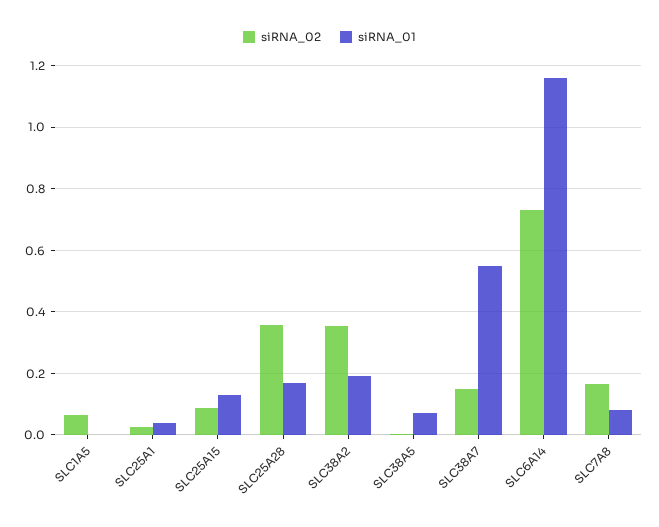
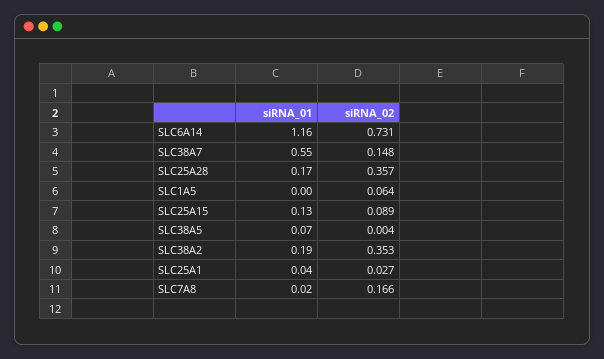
  {
    "siRNA_02": {
      "SLC1A5": 0.064,
      "SLC25A1": 0.027,
      "SLC25A15": 0.089,
      "SLC25A28": 0.357,
      "SLC38A2": 0.353,
      "SLC38A5": 0.004,
      "SLC38A7": 0.148,
      "SLC6A14": 0.731,
      "SLC7A8": 0.166
    },
    "siRNA_01": {
      "SLC1A5": 0,
      "SLC25A1": 0.04,
      "SLC25A15": 0.13,
      "SLC25A28": 0.17,
      "SLC38A2": 0.19,
      "SLC38A5": 0.07,
      "SLC38A7": 0.55,
      "SLC6A14": 1.16,
-     "SLC7A8": 0.08
+     "SLC7A8": 0.02
    }
  }

